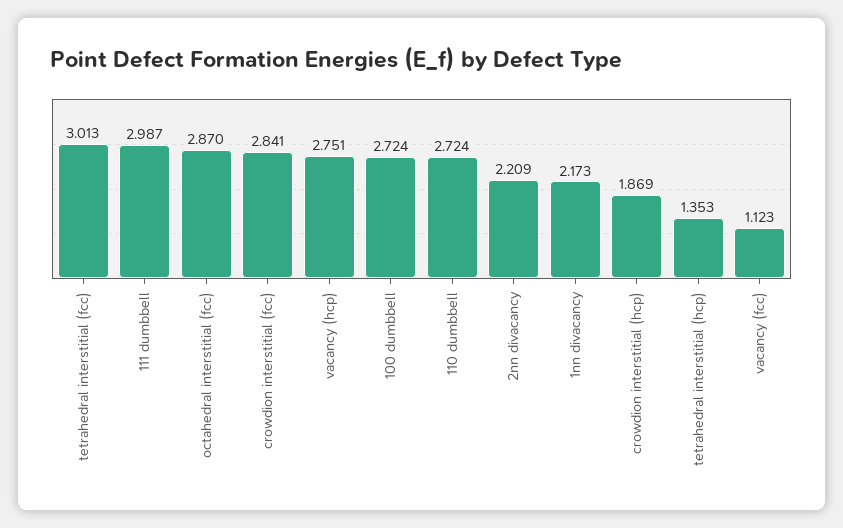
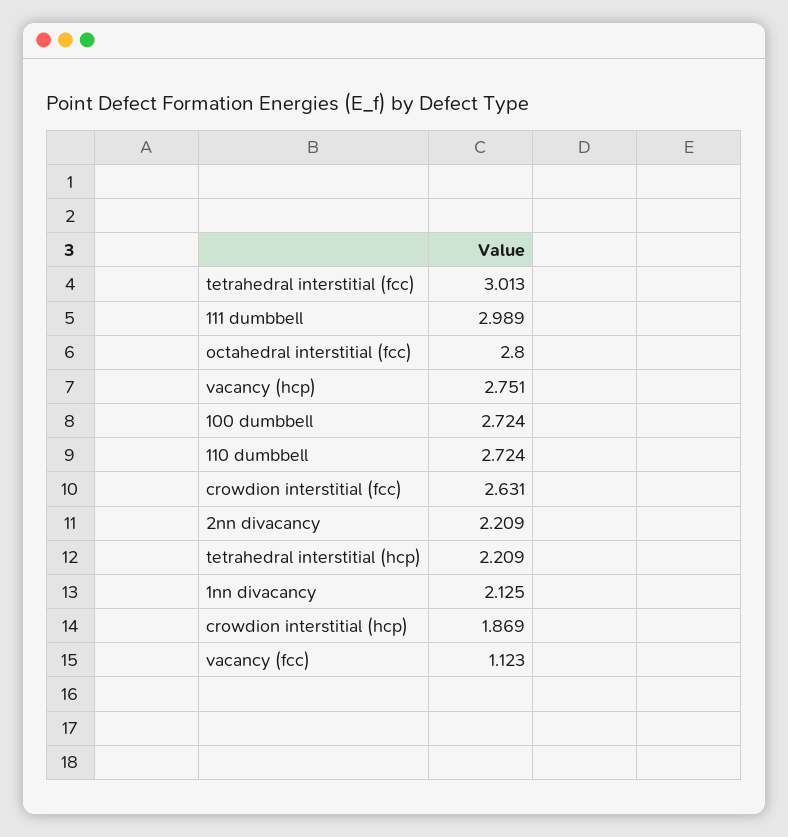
  {
    "tetrahedral interstitial (fcc)": 3.013,
-   "111 dumbbell": 2.987,
+   "111 dumbbell": 2.989,
-   "octahedral interstitial (fcc)": 2.87,
+   "octahedral interstitial (fcc)": 2.8,
-   "crowdion interstitial (fcc)": 2.841,
+   "crowdion interstitial (fcc)": 2.631,
    "vacancy (hcp)": 2.751,
    "100 dumbbell": 2.724,
    "110 dumbbell": 2.724,
    "2nn divacancy": 2.209,
-   "1nn divacancy": 2.173,
+   "1nn divacancy": 2.125,
    "crowdion interstitial (hcp)": 1.869,
-   "tetrahedral interstitial (hcp)": 1.353,
+   "tetrahedral interstitial (hcp)": 2.209,
    "vacancy (fcc)": 1.123
  }

